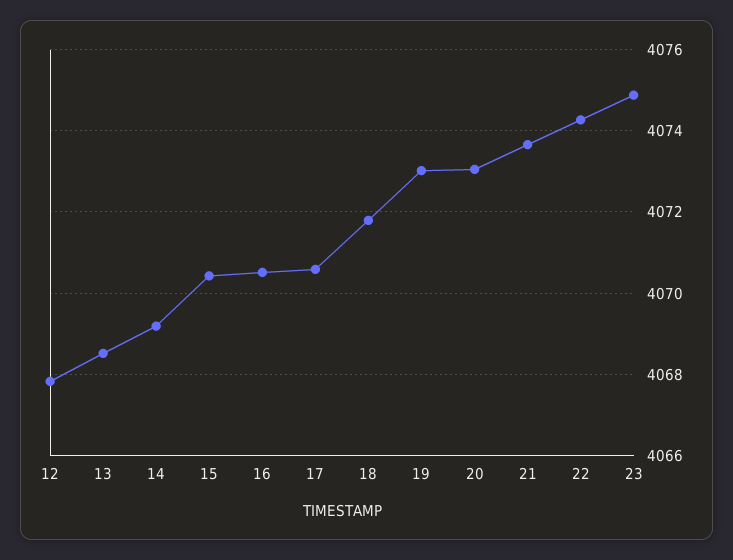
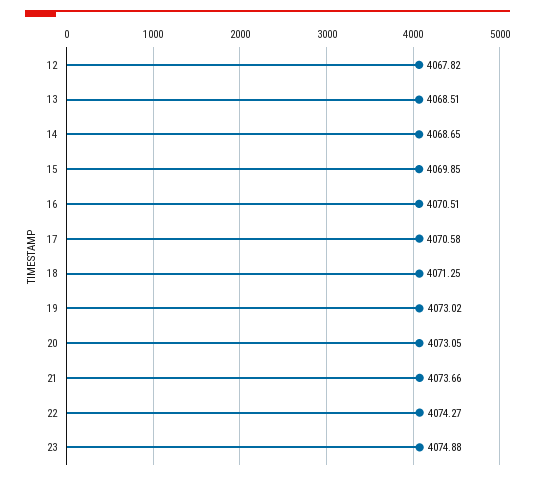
  {
    "12": 4067.82,
    "13": 4068.51,
-   "14": 4069.2,
+   "14": 4068.65,
-   "15": 4070.4,
+   "15": 4069.85,
    "16": 4070.51,
    "17": 4070.58,
-   "18": 4071.8,
+   "18": 4071.25,
    "19": 4073.02,
    "20": 4073.05,
    "21": 4073.66,
    "22": 4074.27,
    "23": 4074.88
  }

